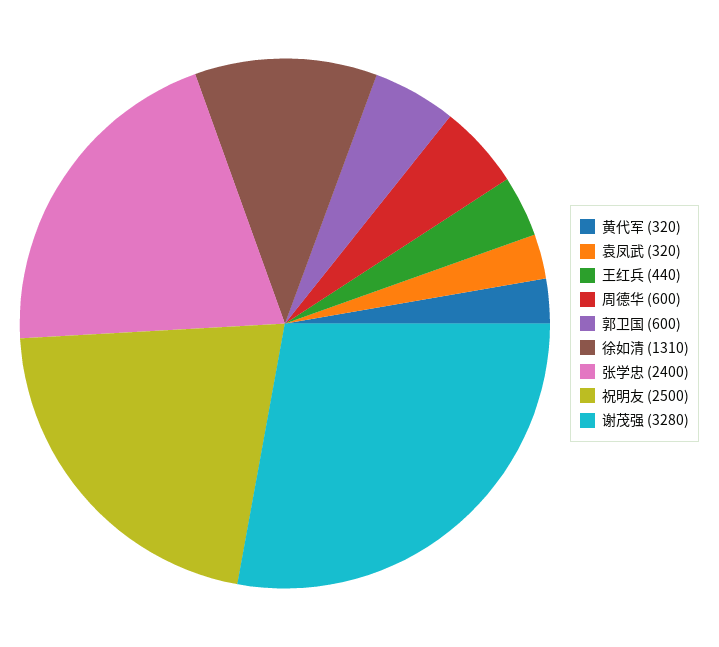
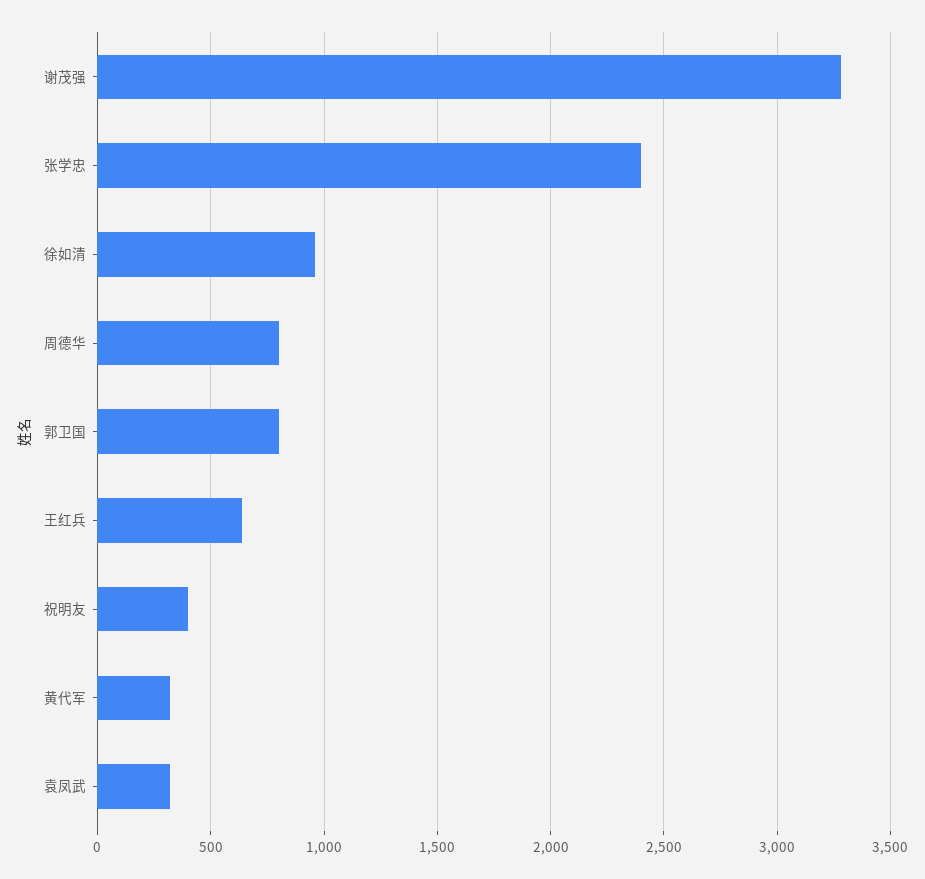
  {
    "黄代军": 320,
    "袁凤武": 320,
-   "王红兵": 440,
+   "王红兵": 650,
-   "周德华": 600,
+   "周德华": 800,
-   "郭卫国": 600,
+   "郭卫国": 800,
-   "徐如清": 1310,
+   "徐如清": 950,
    "张学忠": 2400,
-   "祝明友": 2500,
+   "祝明友": 400,
    "谢茂强": 3280
  }

